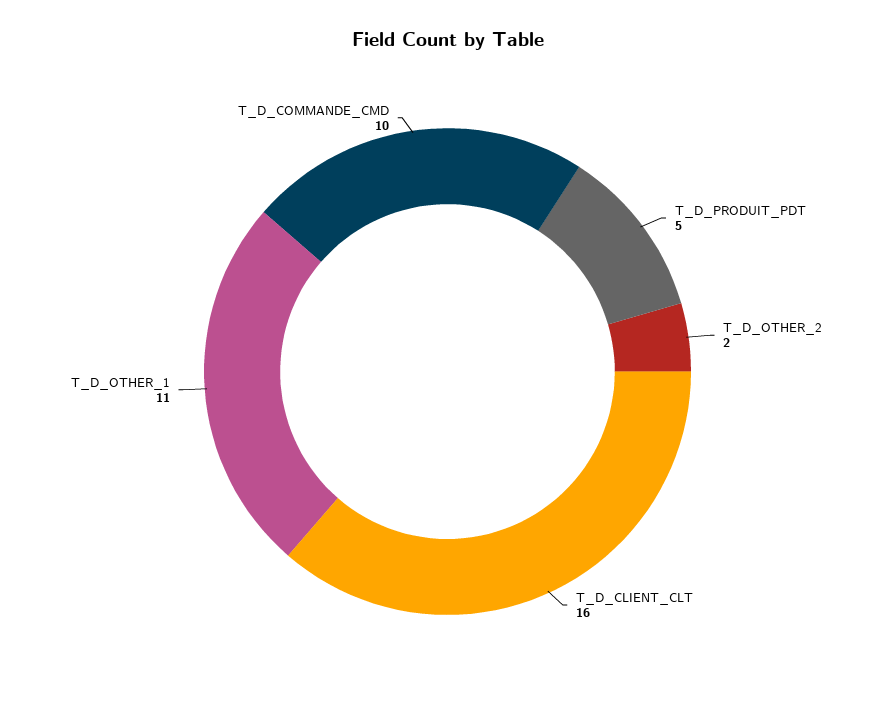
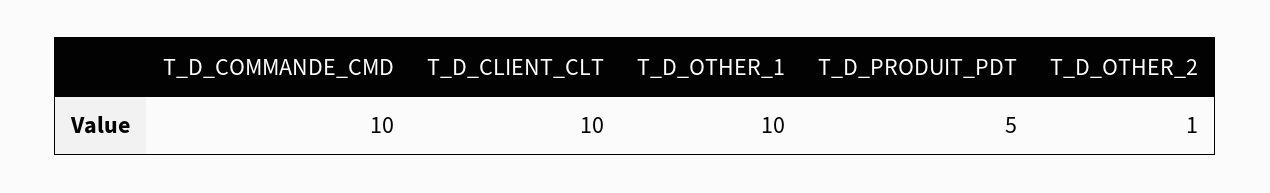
  {
    "T_D_PRODUIT_PDT": 5,
-   "T_D_OTHER_2": 2,
+   "T_D_OTHER_2": 1,
-   "T_D_CLIENT_CLT": 16,
+   "T_D_CLIENT_CLT": 10,
-   "T_D_OTHER_1": 11,
+   "T_D_OTHER_1": 10,
    "T_D_COMMANDE_CMD": 10
  }

